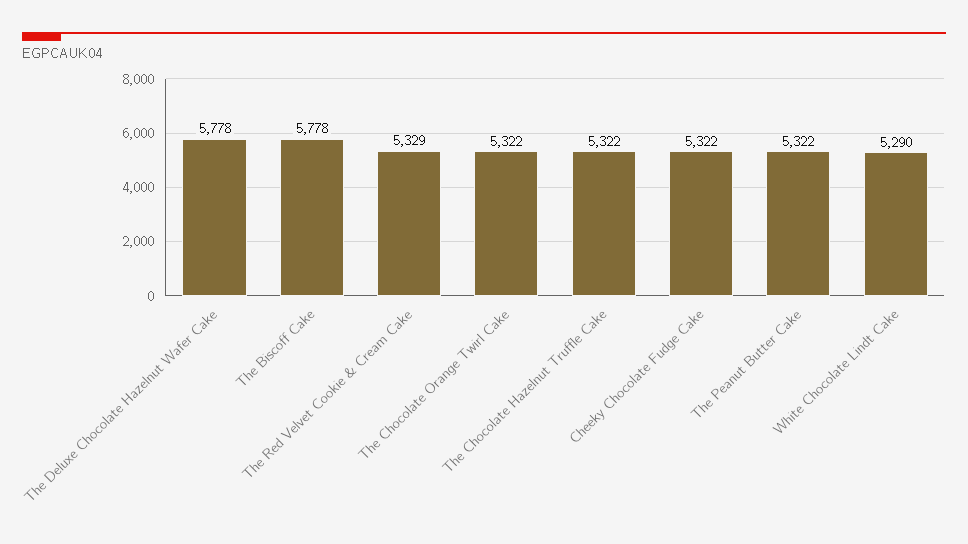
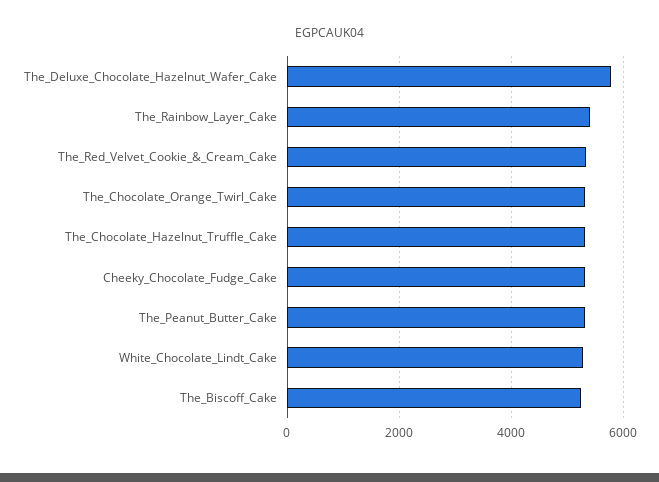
  {
    "The Deluxe Chocolate Hazelnut Wafer Cake": 5778,
-   "The Biscoff Cake": 5778,
+   "The Biscoff Cake": 5200,
    "The Red Velvet Cookie & Cream Cake": 5329,
    "The Chocolate Orange Twirl Cake": 5322,
    "The Chocolate Hazelnut Truffle Cake": 5322,
    "Cheeky Chocolate Fudge Cake": 5322,
    "The Peanut Butter Cake": 5322,
-   "White Chocolate Lindt Cake": 5290
+   "White Chocolate Lindt Cake": 5290,
+   "The_Rainbow_Layer_Cake": 5400
  }

